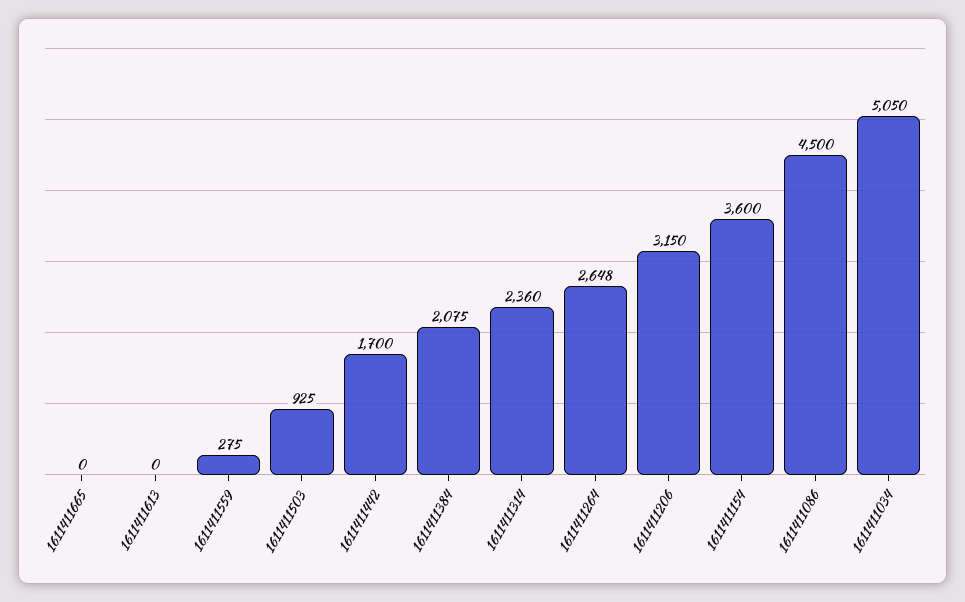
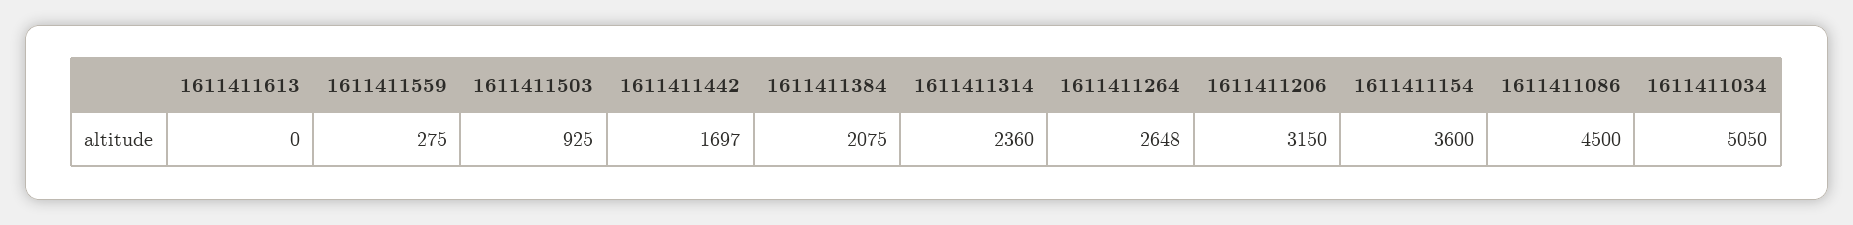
  {
-   "1611411665": 0,
    "1611411613": 0,
    "1611411559": 275,
    "1611411503": 925,
-   "1611411442": 1700,
+   "1611411442": 1697,
    "1611411384": 2075,
    "1611411314": 2360,
    "1611411264": 2648,
    "1611411206": 3150,
    "1611411154": 3600,
    "1611411086": 4500,
    "1611411034": 5050
  }

